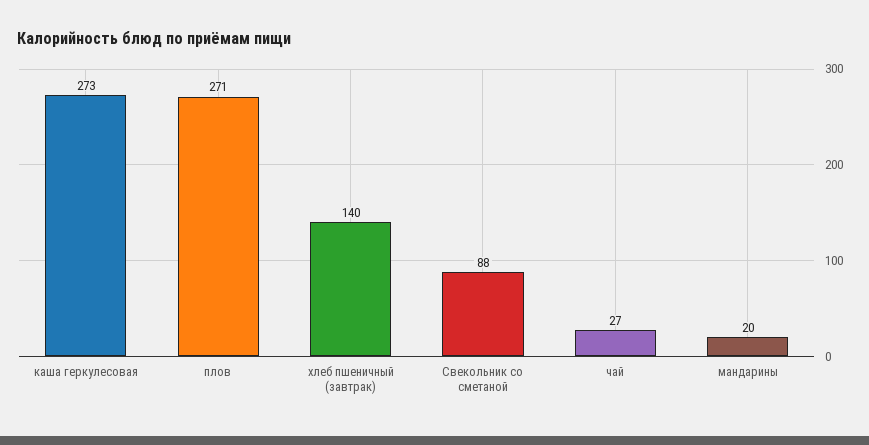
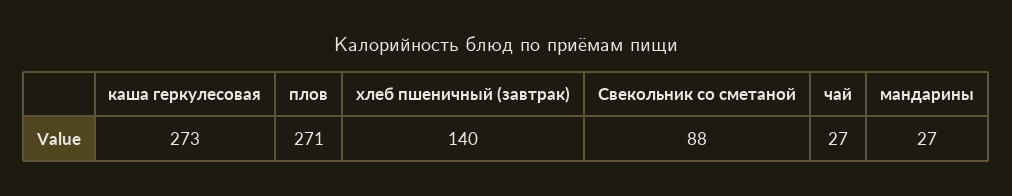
  {
    "каша геркулесовая": 273,
    "плов": 271,
    "хлеб пшеничный (завтрак)": 140,
    "Свекольник со сметаной": 88,
    "чай": 27,
-   "мандарины": 20
+   "мандарины": 27
  }

